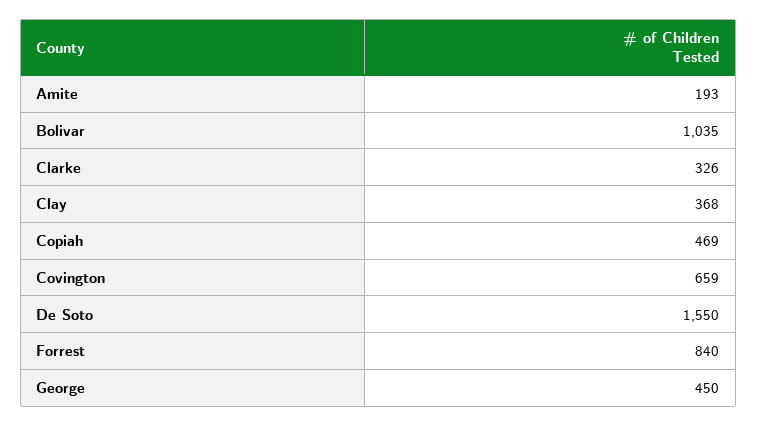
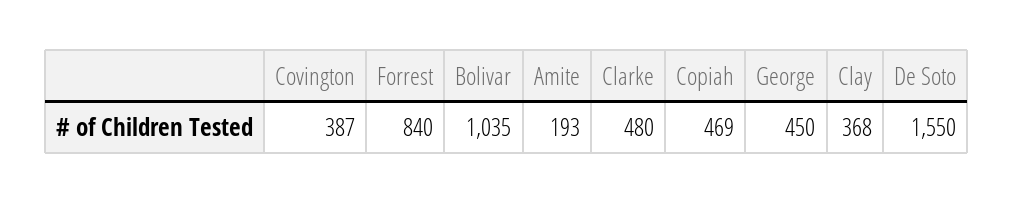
  {
    "Amite": 193,
    "Bolivar": 1035,
-   "Clarke": 326,
+   "Clarke": 480,
    "Clay": 368,
    "Copiah": 469,
-   "Covington": 659,
+   "Covington": 387,
    "De Soto": 1550,
    "Forrest": 840,
    "George": 450
  }

